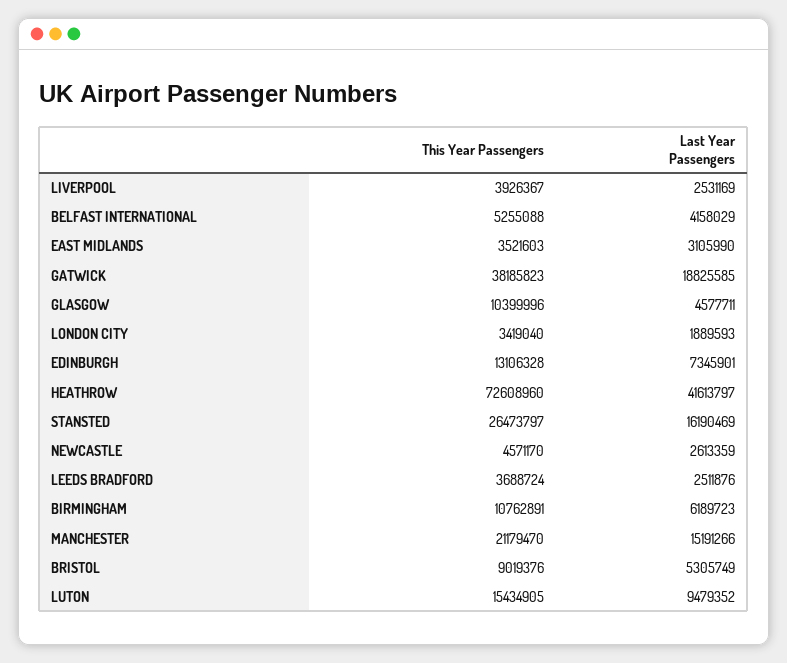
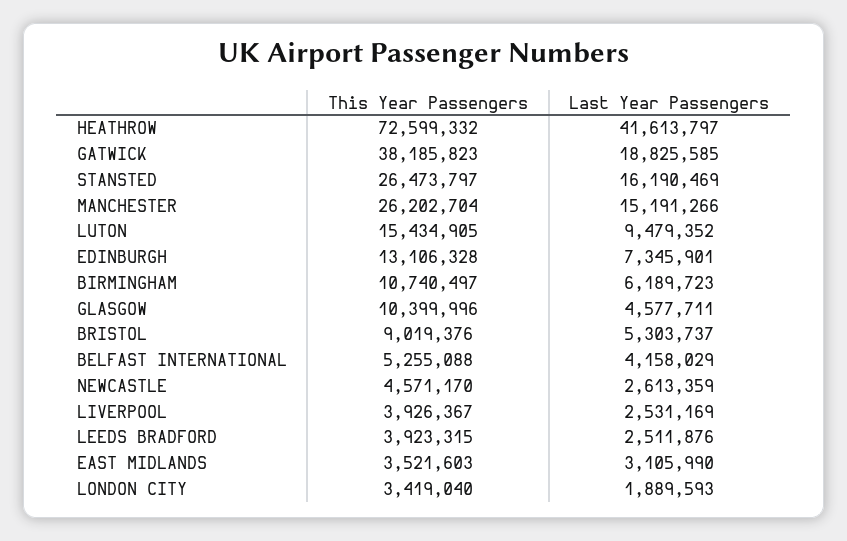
  {
    "This Year Passengers": {
      "LIVERPOOL": 3926367,
      "BELFAST INTERNATIONAL": 5255088,
      "EAST MIDLANDS": 3521603,
      "GATWICK": 38185823,
      "GLASGOW": 10399996,
      "LONDON CITY": 3419040,
      "EDINBURGH": 13106328,
-     "HEATHROW": 72608960,
+     "HEATHROW": 72599332,
      "STANSTED": 26473797,
      "NEWCASTLE": 4571170,
-     "LEEDS BRADFORD": 3688724,
+     "LEEDS BRADFORD": 3923315,
-     "BIRMINGHAM": 10762891,
+     "BIRMINGHAM": 10740497,
-     "MANCHESTER": 21179470,
+     "MANCHESTER": 26202704,
      "BRISTOL": 9019376,
      "LUTON": 15434905
    },
    "Last Year Passengers": {
      "LIVERPOOL": 2531169,
      "BELFAST INTERNATIONAL": 4158029,
      "EAST MIDLANDS": 3105990,
      "GATWICK": 18825585,
      "GLASGOW": 4577711,
      "LONDON CITY": 1889593,
      "EDINBURGH": 7345901,
      "HEATHROW": 41613797,
      "STANSTED": 16190469,
      "NEWCASTLE": 2613359,
      "LEEDS BRADFORD": 2511876,
      "BIRMINGHAM": 6189723,
      "MANCHESTER": 15191266,
-     "BRISTOL": 5305749,
+     "BRISTOL": 5303737,
      "LUTON": 9479352
    }
  }

